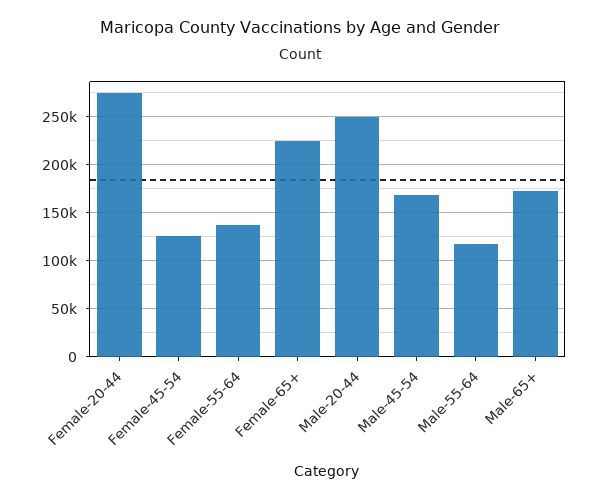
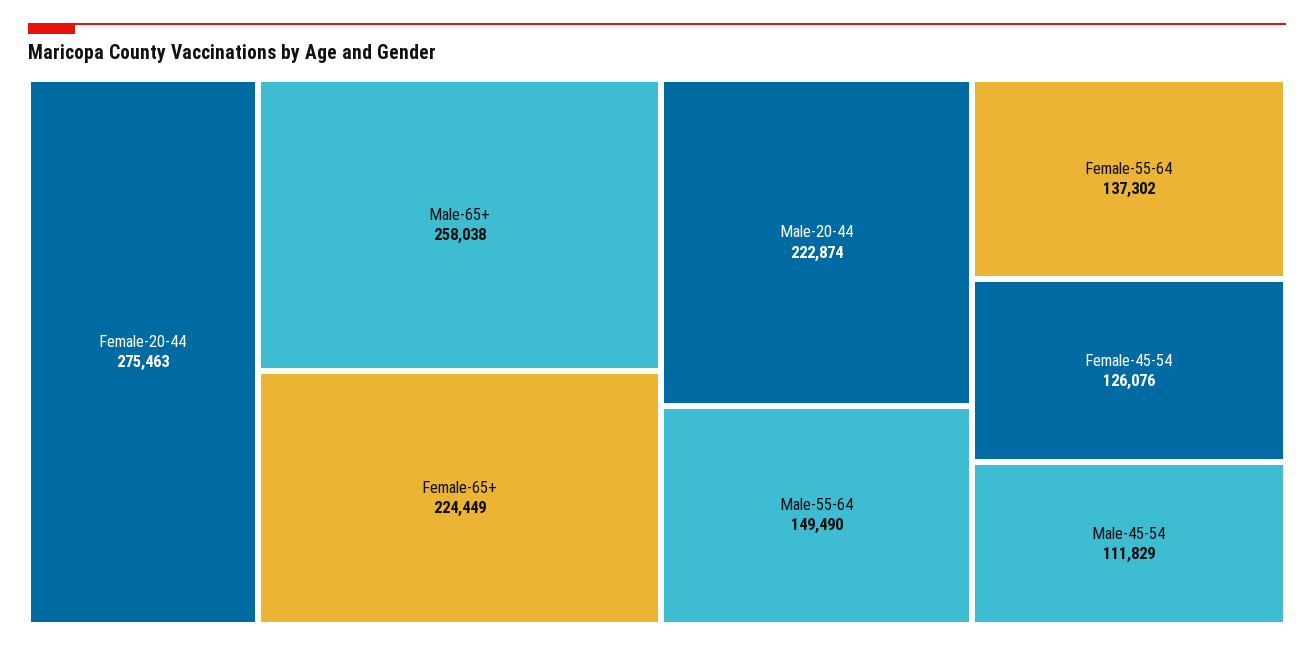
  {
    "Female-20-44": 275463,
    "Female-45-54": 126076,
    "Female-55-64": 137302,
    "Female-65+": 224449,
-   "Male-20-44": 250000,
+   "Male-20-44": 222874,
-   "Male-45-54": 170000,
+   "Male-45-54": 111829,
-   "Male-55-64": 120000,
+   "Male-55-64": 149490,
-   "Male-65+": 170000
+   "Male-65+": 258038
  }

